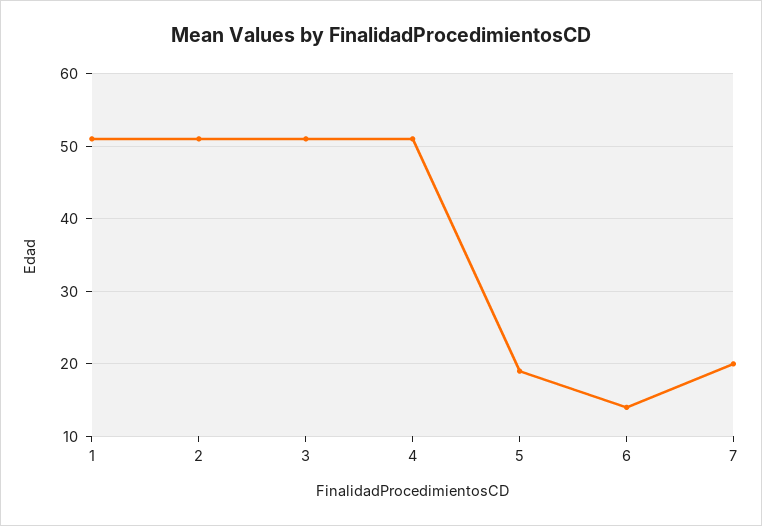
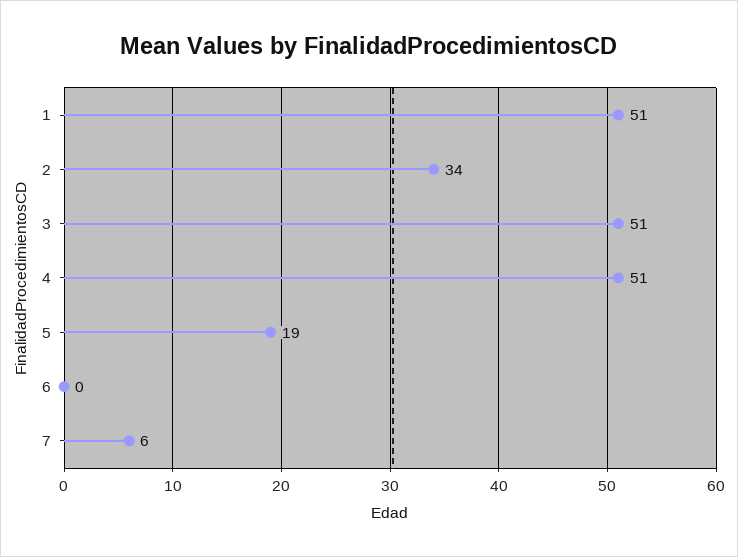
  {
    "1": 51,
-   "2": 51,
+   "2": 34,
    "3": 51,
    "4": 51,
    "5": 19,
-   "6": 14,
+   "6": 0,
-   "7": 20
+   "7": 6
  }

